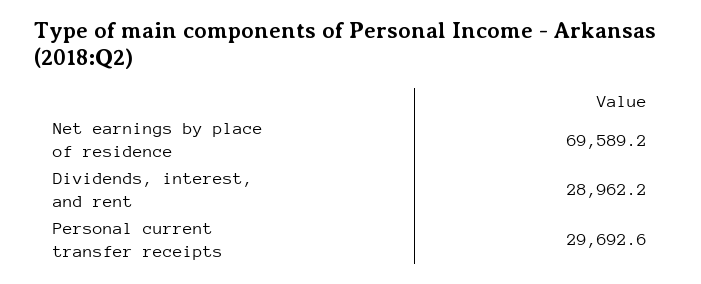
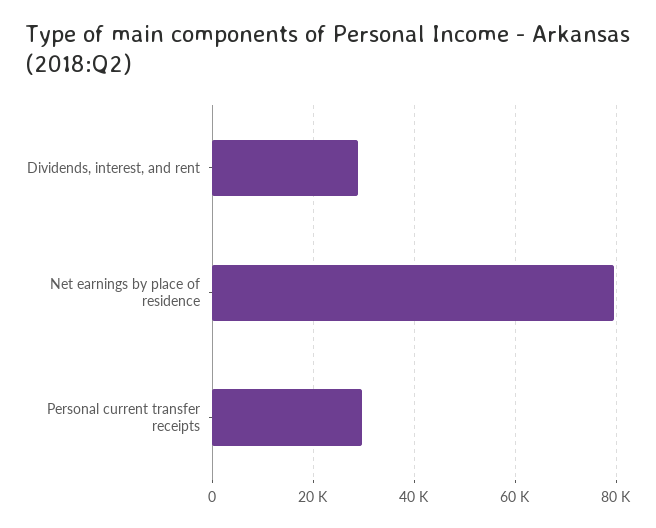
  {
-   "Net earnings by place of residence": 69589.2,
+   "Net earnings by place of residence": 80000,
    "Dividends, interest, and rent": 28962.2,
    "Personal current transfer receipts": 29692.6
  }

